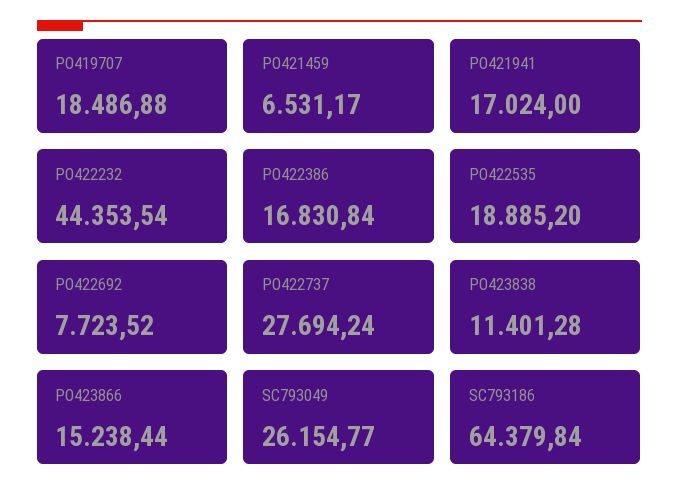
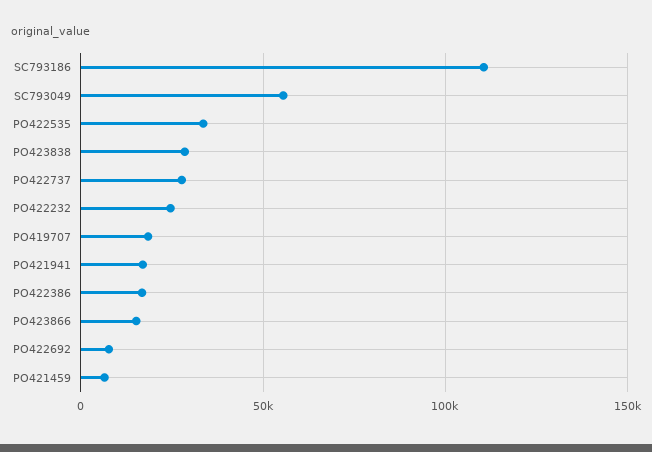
  {
    "PO419707": 18486.88,
    "PO421459": 6531.17,
    "PO421941": 17024,
-   "PO422232": 44353.54,
+   "PO422232": 25000,
    "PO422386": 16830.84,
-   "PO422535": 18885.2,
+   "PO422535": 35000,
    "PO422692": 7723.52,
    "PO422737": 27694.24,
-   "PO423838": 11401.28,
+   "PO423838": 30000,
    "PO423866": 15238.44,
-   "SC793049": 26154.77,
+   "SC793049": 55000,
-   "SC793186": 64379.84
+   "SC793186": 110000
  }

